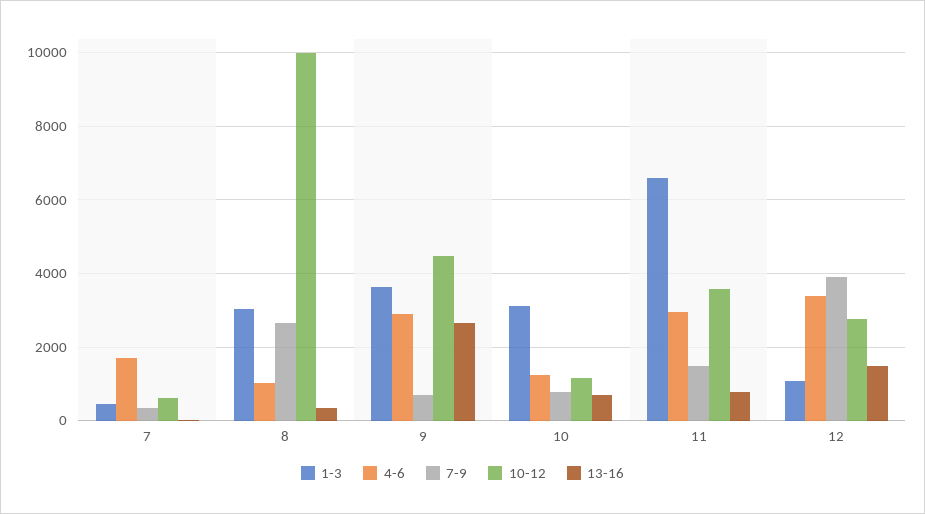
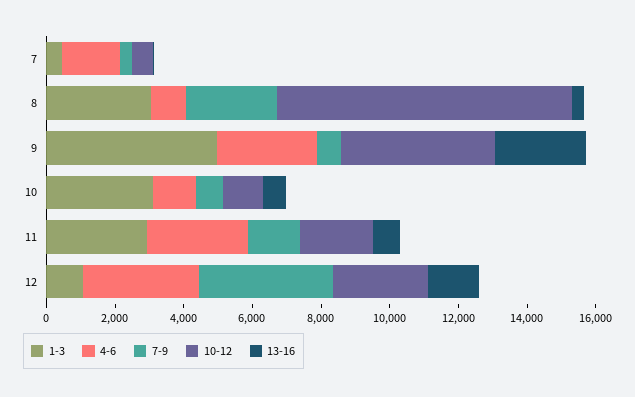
  {
    "1-3": {
      "7": 400,
      "8": 3000,
-     "9": 3600,
+     "9": 5000,
      "10": 3200,
-     "11": 6600,
+     "11": 3000,
      "12": 1000
    },
    "4-6": {
      "7": 1600,
      "8": 1000,
      "9": 3000,
      "10": 1200,
      "11": 3000,
      "12": 3400
    },
    "7-9": {
      "7": 400,
      "8": 2600,
      "9": 600,
      "10": 800,
      "11": 1400,
      "12": 3800
    },
    "10-12": {
      "7": 600,
-     "8": 10000,
+     "8": 8500,
      "9": 4400,
      "10": 1200,
-     "11": 3600,
+     "11": 2000,
      "12": 2800
    },
    "13-16": {
      "7": 0,
      "8": 400,
      "9": 2600,
      "10": 600,
      "11": 800,
      "12": 1400
    }
  }

